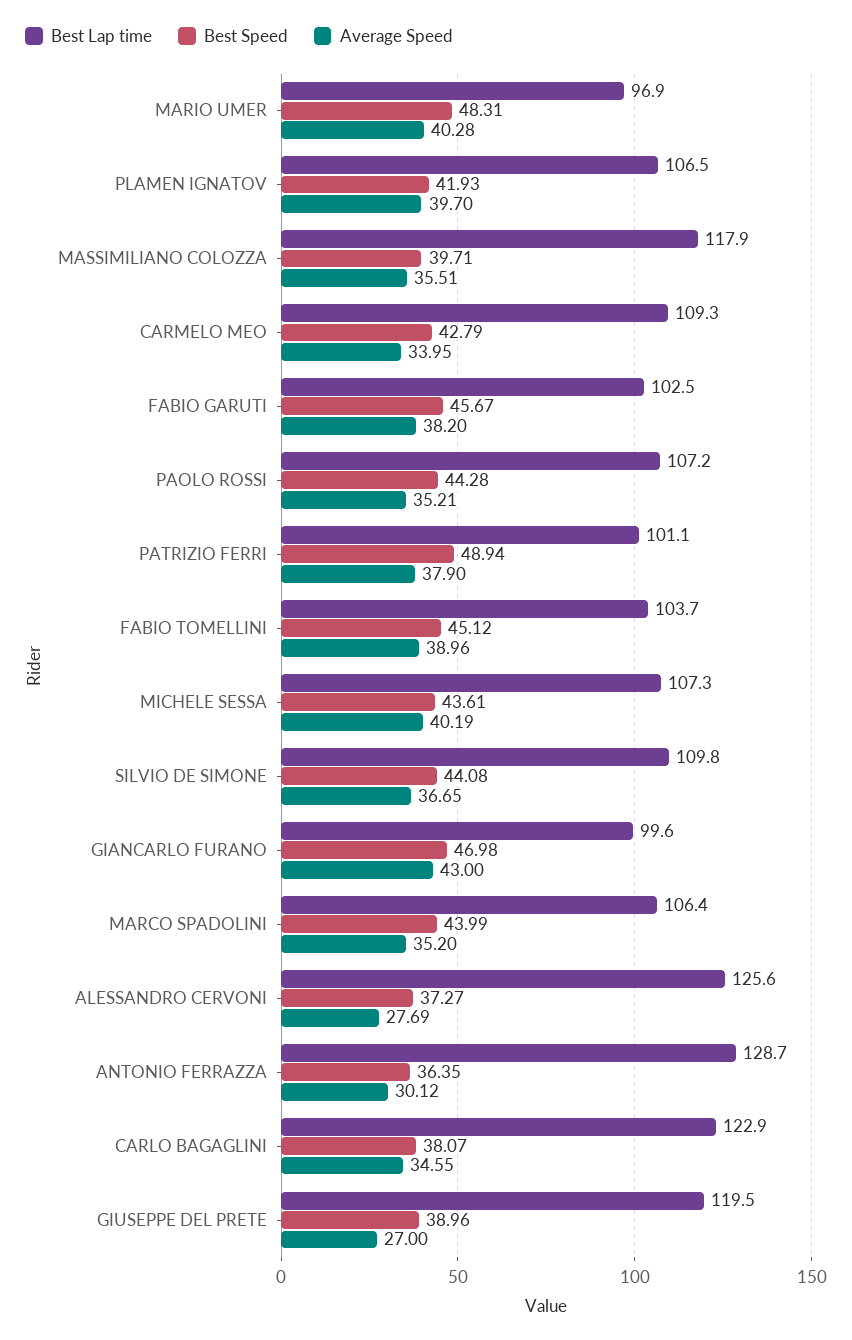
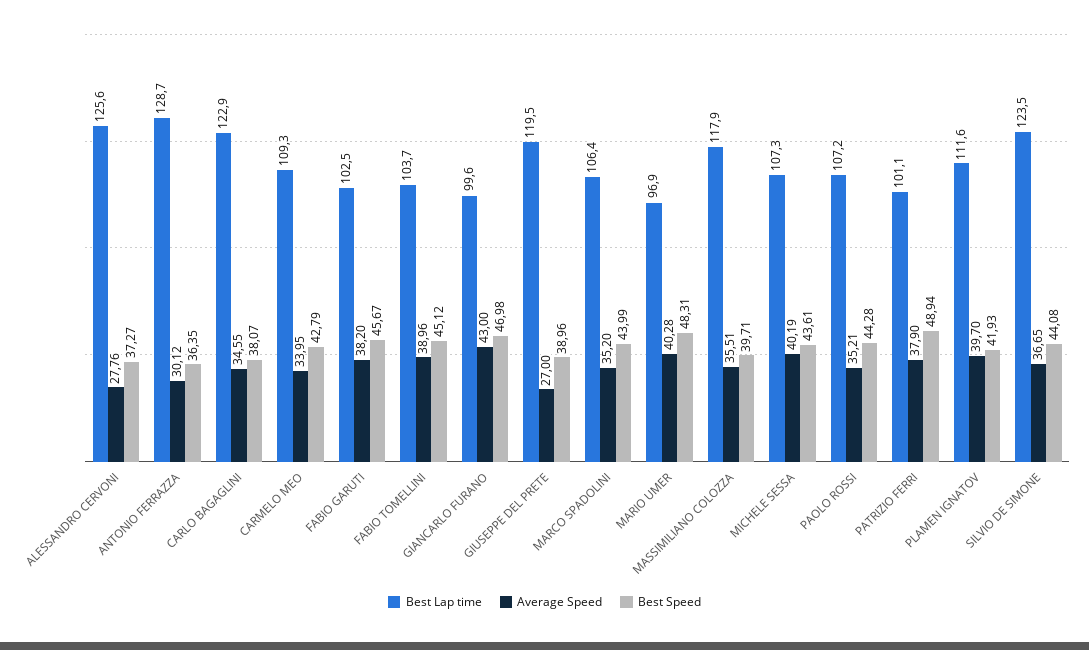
  {
    "Best Lap time": {
      "MARIO UMER": 96.9,
-     "PLAMEN IGNATOV": 106.5,
+     "PLAMEN IGNATOV": 111.6,
      "MASSIMILIANO COLOZZA": 117.9,
      "CARMELO MEO": 109.3,
      "FABIO GARUTI": 102.5,
      "PAOLO ROSSI": 107.2,
      "PATRIZIO FERRI": 101.1,
      "FABIO TOMELLINI": 103.7,
      "MICHELE SESSA": 107.3,
-     "SILVIO DE SIMONE": 109.8,
+     "SILVIO DE SIMONE": 123.5,
      "GIANCARLO FURANO": 99.6,
      "MARCO SPADOLINI": 106.4,
      "ALESSANDRO CERVONI": 125.6,
      "ANTONIO FERRAZZA": 128.7,
      "CARLO BAGAGLINI": 122.9,
      "GIUSEPPE DEL PRETE": 119.5
    },
    "Best Speed": {
      "MARIO UMER": 48.31,
      "PLAMEN IGNATOV": 41.93,
      "MASSIMILIANO COLOZZA": 39.71,
      "CARMELO MEO": 42.79,
      "FABIO GARUTI": 45.67,
      "PAOLO ROSSI": 44.28,
      "PATRIZIO FERRI": 48.94,
      "FABIO TOMELLINI": 45.12,
      "MICHELE SESSA": 43.61,
      "SILVIO DE SIMONE": 44.08,
      "GIANCARLO FURANO": 46.98,
      "MARCO SPADOLINI": 43.99,
      "ALESSANDRO CERVONI": 37.27,
      "ANTONIO FERRAZZA": 36.35,
      "CARLO BAGAGLINI": 38.07,
      "GIUSEPPE DEL PRETE": 38.96
    },
    "Average Speed": {
      "MARIO UMER": 40.28,
      "PLAMEN IGNATOV": 39.7,
      "MASSIMILIANO COLOZZA": 35.51,
      "CARMELO MEO": 33.95,
      "FABIO GARUTI": 38.2,
      "PAOLO ROSSI": 35.21,
      "PATRIZIO FERRI": 37.9,
      "FABIO TOMELLINI": 38.96,
      "MICHELE SESSA": 40.19,
      "SILVIO DE SIMONE": 36.65,
      "GIANCARLO FURANO": 43,
      "MARCO SPADOLINI": 35.2,
-     "ALESSANDRO CERVONI": 27.69,
+     "ALESSANDRO CERVONI": 27.76,
      "ANTONIO FERRAZZA": 30.12,
      "CARLO BAGAGLINI": 34.55,
      "GIUSEPPE DEL PRETE": 27
    }
  }

